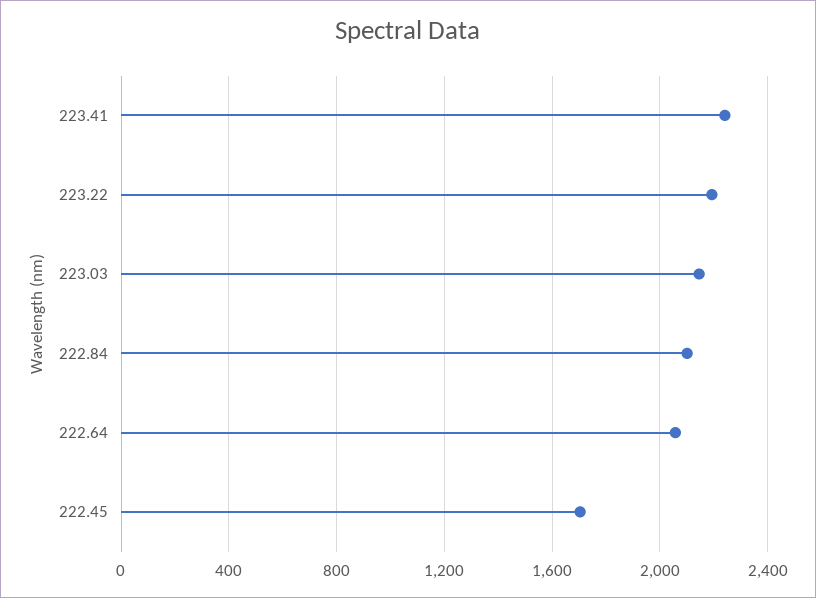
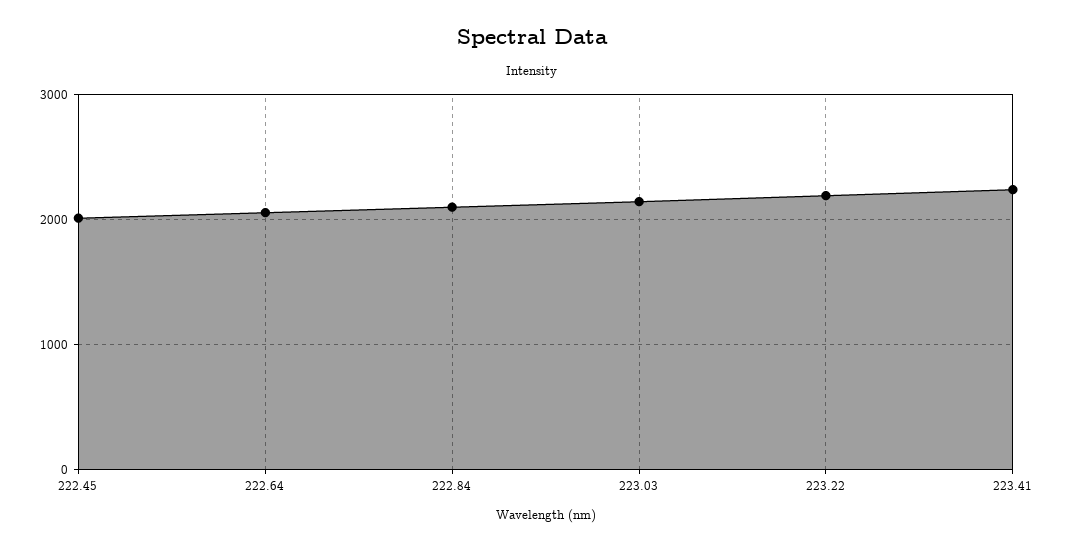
  {
    "223.41": 2250,
    "223.22": 2200,
    "223.03": 2150,
    "222.84": 2100,
    "222.64": 2050,
-   "222.45": 1700
+   "222.45": 2000
  }

